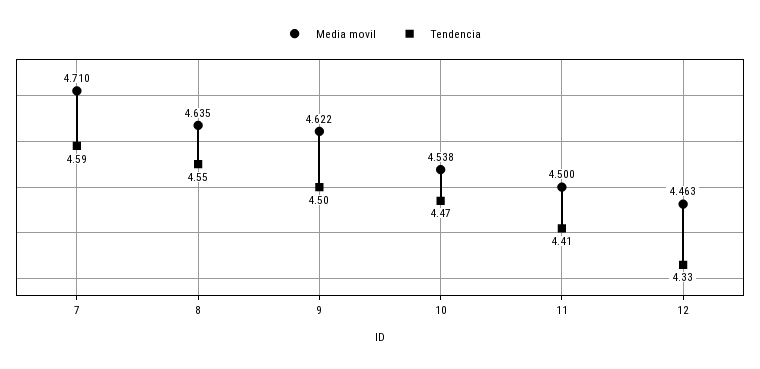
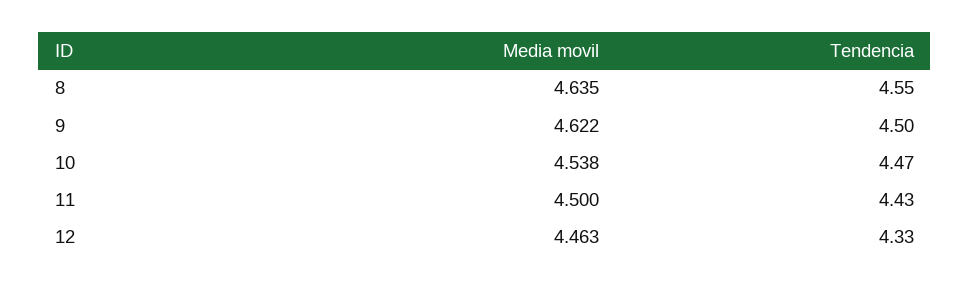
  {
    "Media movil": {
-     "7": 4.71,
      "8": 4.635,
      "9": 4.622,
      "10": 4.538,
      "11": 4.5,
      "12": 4.463
    },
    "Tendencia": {
-     "7": 4.59,
      "8": 4.55,
      "9": 4.5,
      "10": 4.47,
-     "11": 4.41,
+     "11": 4.43,
      "12": 4.33
    }
  }

